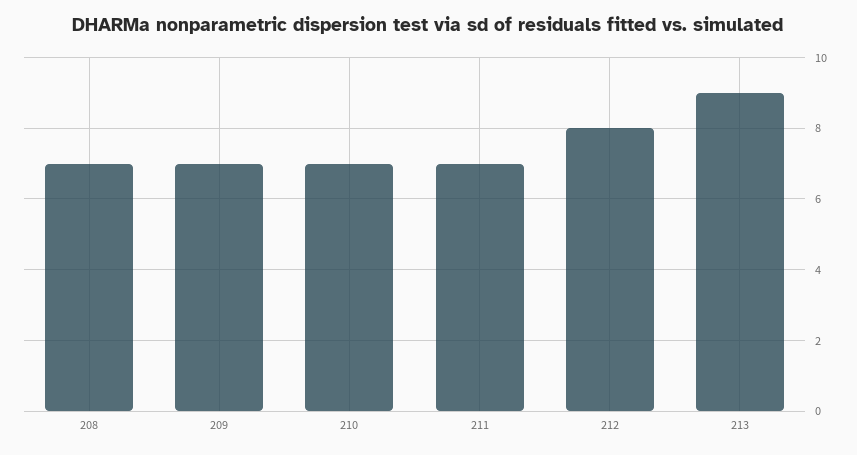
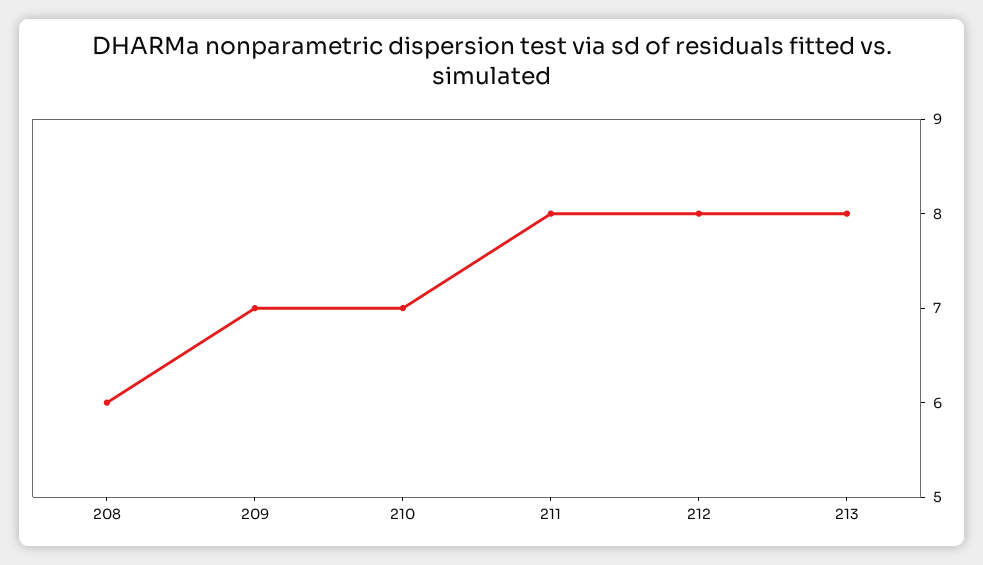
  {
-   "208": 7,
+   "208": 6,
    "209": 7,
    "210": 7,
-   "211": 7,
+   "211": 8,
    "212": 8,
-   "213": 9
+   "213": 8
  }

